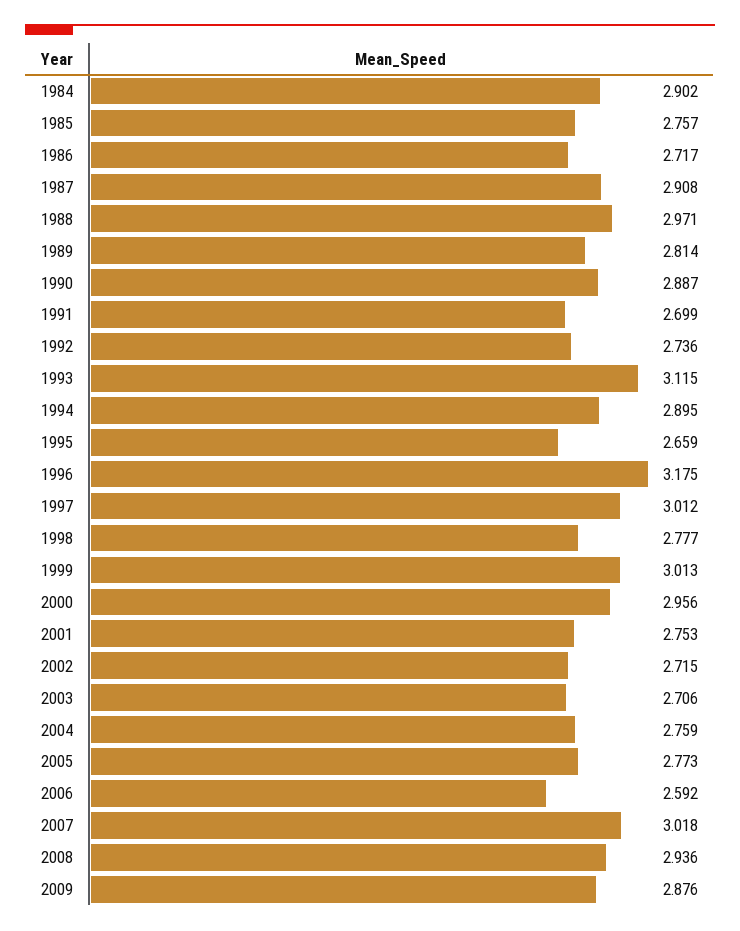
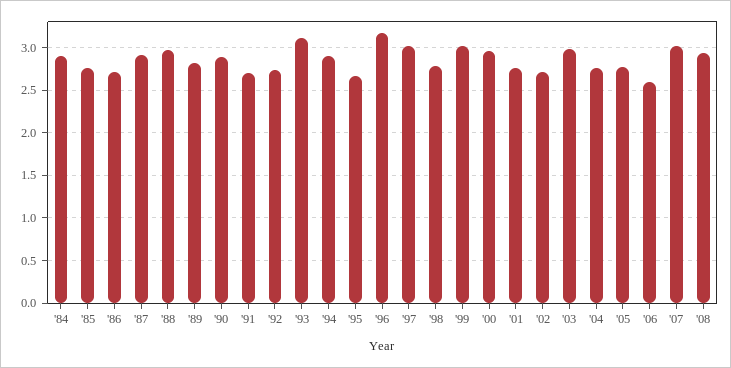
  {
    "1984": 2.902,
    "1985": 2.757,
    "1986": 2.717,
    "1987": 2.908,
    "1988": 2.971,
    "1989": 2.814,
    "1990": 2.887,
    "1991": 2.699,
    "1992": 2.736,
    "1993": 3.115,
    "1994": 2.895,
    "1995": 2.659,
    "1996": 3.175,
    "1997": 3.012,
    "1998": 2.777,
    "1999": 3.013,
    "2000": 2.956,
    "2001": 2.753,
    "2002": 2.715,
-   "2003": 2.706,
+   "2003": 3,
    "2004": 2.759,
    "2005": 2.773,
    "2006": 2.592,
    "2007": 3.018,
-   "2008": 2.936,
+   "2008": 2.936
-   "2009": 2.876
  }

